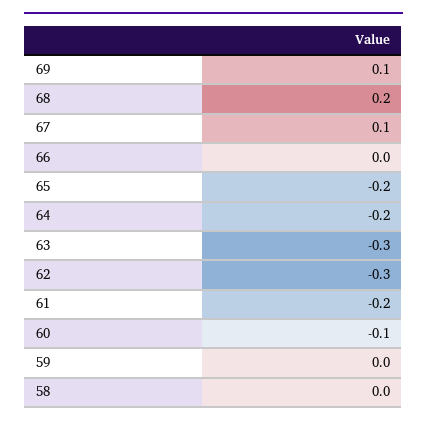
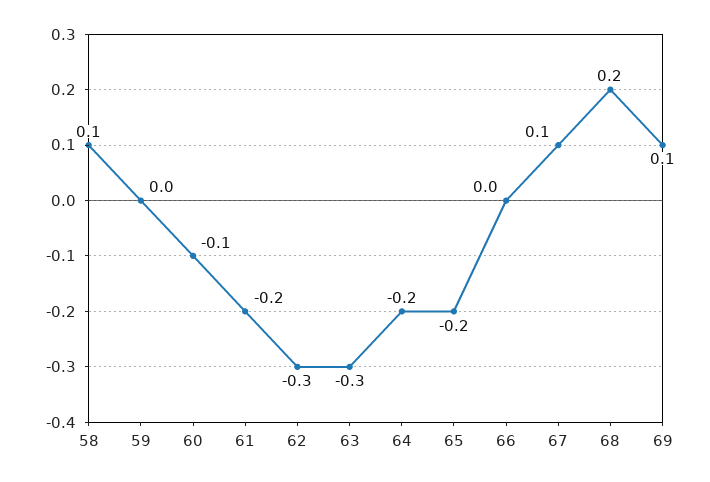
  {
    "69": 0.1,
    "68": 0.2,
    "67": 0.1,
    "66": 0,
    "65": -0.2,
    "64": -0.2,
    "63": -0.3,
    "62": -0.3,
    "61": -0.2,
    "60": -0.1,
    "59": 0,
-   "58": 0
+   "58": 0.1
  }

